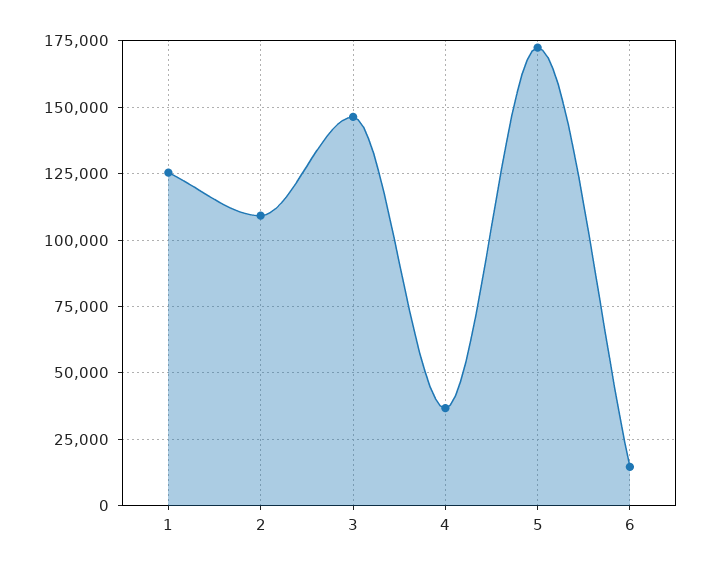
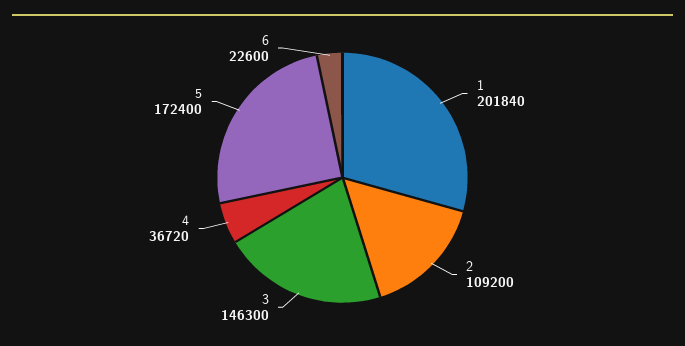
  {
-   "1": 125000,
+   "1": 201840,
    "2": 109200,
    "3": 146300,
    "4": 36720,
    "5": 172400,
-   "6": 15000
+   "6": 22600
  }

